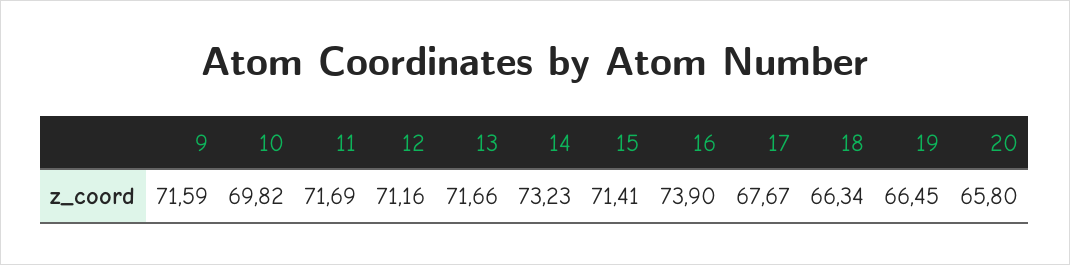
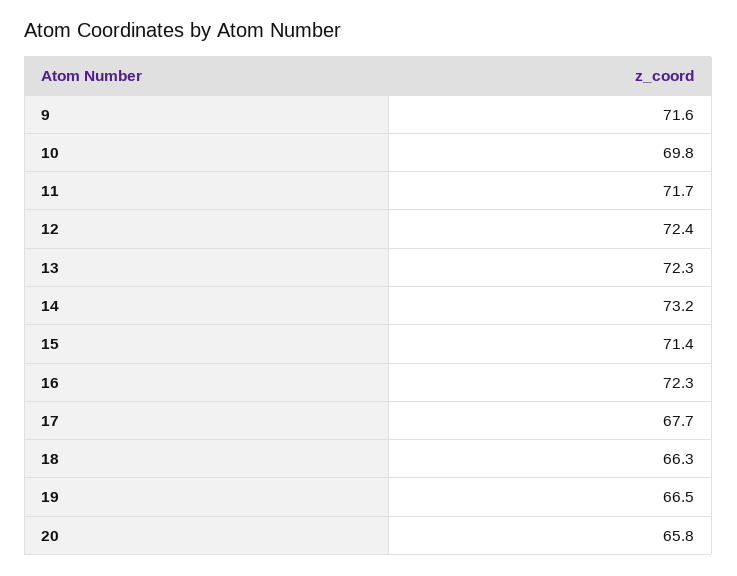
  {
    "9": 71.59,
    "10": 69.82,
    "11": 71.69,
-   "12": 71.16,
+   "12": 72.4,
-   "13": 71.66,
+   "13": 72.3,
    "14": 73.23,
    "15": 71.41,
-   "16": 73.9,
+   "16": 72.3,
    "17": 67.67,
    "18": 66.34,
    "19": 66.45,
    "20": 65.8
  }

